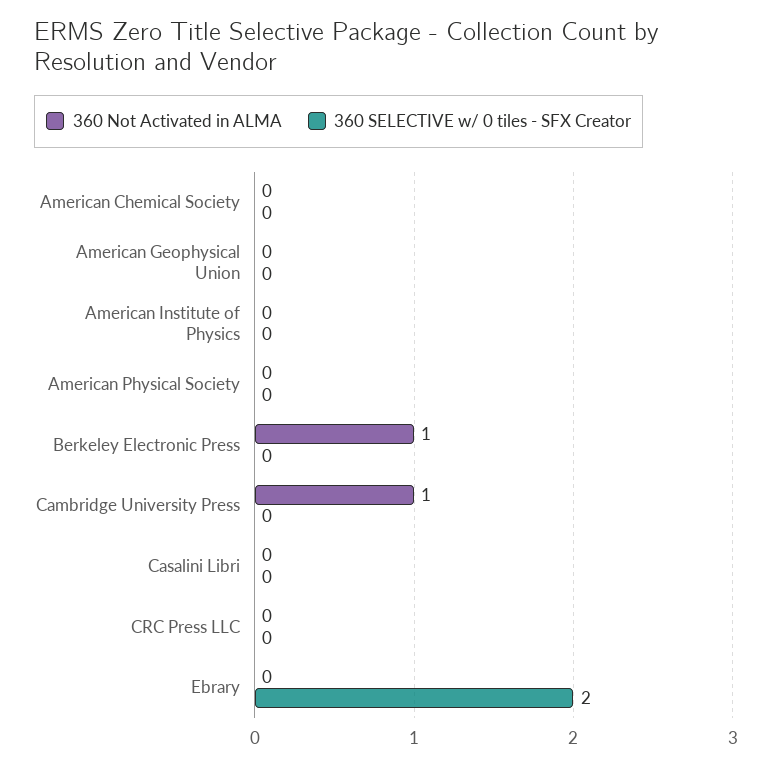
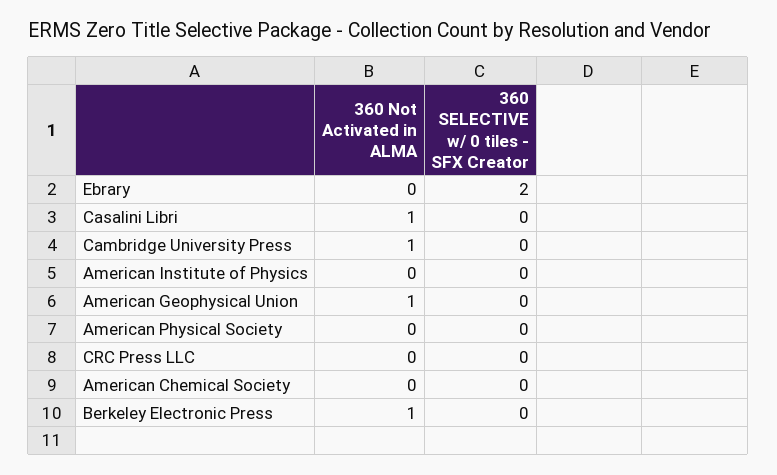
  {
    "360 Not Activated in ALMA": {
      "American Chemical Society": 0,
-     "American Geophysical Union": 0,
+     "American Geophysical Union": 1,
      "American Institute of Physics": 0,
      "American Physical Society": 0,
      "Berkeley Electronic Press": 1,
      "Cambridge University Press": 1,
-     "Casalini Libri": 0,
+     "Casalini Libri": 1,
      "CRC Press LLC": 0,
      "Ebrary": 0
    },
    "360 SELECTIVE w/ 0 tiles - SFX Creator": {
      "American Chemical Society": 0,
      "American Geophysical Union": 0,
      "American Institute of Physics": 0,
      "American Physical Society": 0,
      "Berkeley Electronic Press": 0,
      "Cambridge University Press": 0,
      "Casalini Libri": 0,
      "CRC Press LLC": 0,
      "Ebrary": 2
    }
  }

